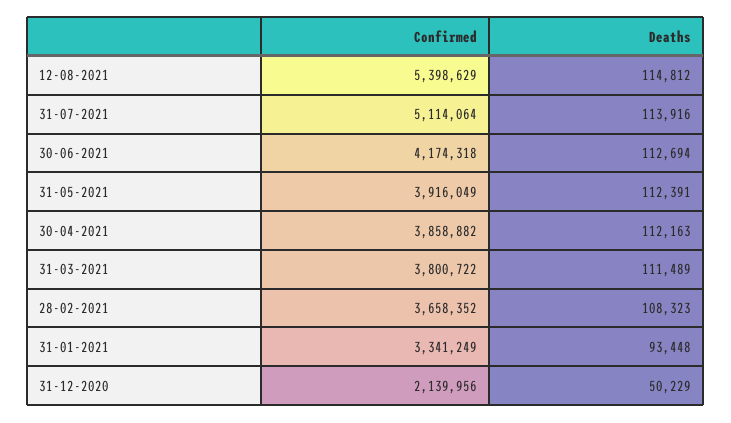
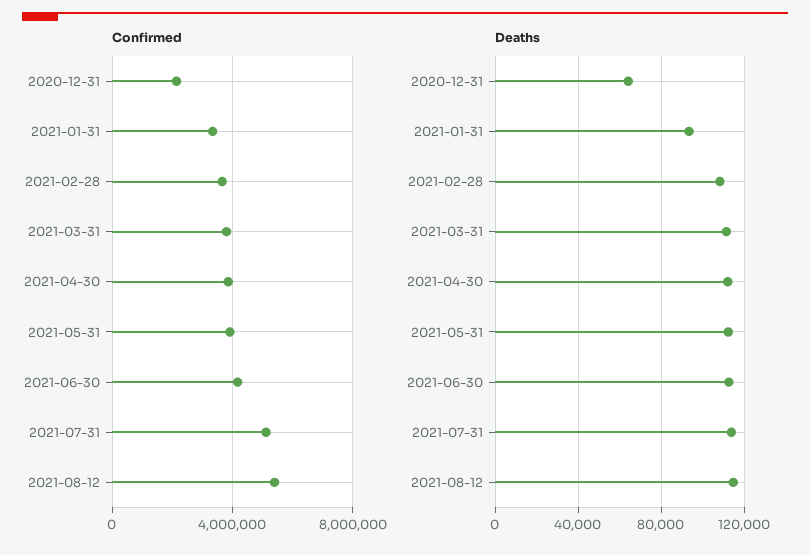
  {
    "Confirmed": {
      "12-08-2021": 5398629,
      "31-07-2021": 5114064,
      "30-06-2021": 4174318,
      "31-05-2021": 3916049,
      "30-04-2021": 3858882,
      "31-03-2021": 3800722,
      "28-02-2021": 3658352,
      "31-01-2021": 3341249,
      "31-12-2020": 2139956
    },
    "Deaths": {
      "12-08-2021": 114812,
      "31-07-2021": 113916,
      "30-06-2021": 112694,
      "31-05-2021": 112391,
      "30-04-2021": 112163,
      "31-03-2021": 111489,
      "28-02-2021": 108323,
      "31-01-2021": 93448,
-     "31-12-2020": 50229
+     "31-12-2020": 65000
    }
  }

